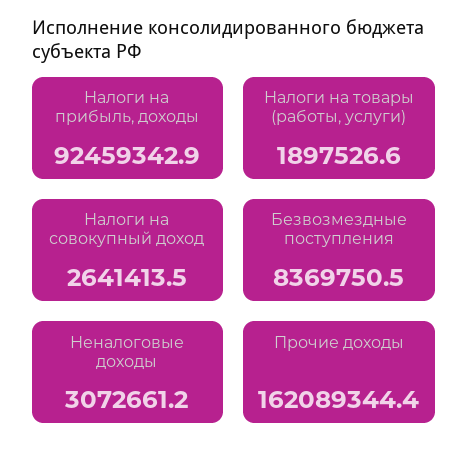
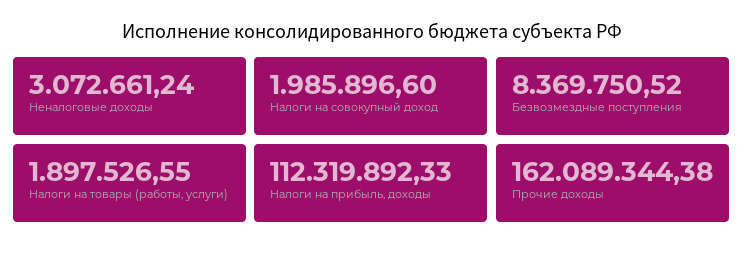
  {
-   "Налоги на прибыль, доходы": 92459342.9,
+   "Налоги на прибыль, доходы": 112319892.33,
    "Налоги на товары (работы, услуги)": 1897526.55,
-   "Налоги на совокупный доход": 2641413.5,
+   "Налоги на совокупный доход": 1985896.6,
    "Безвозмездные поступления": 8369750.52,
    "Неналоговые доходы": 3072661.24,
    "Прочие доходы": 162089344.38
  }

